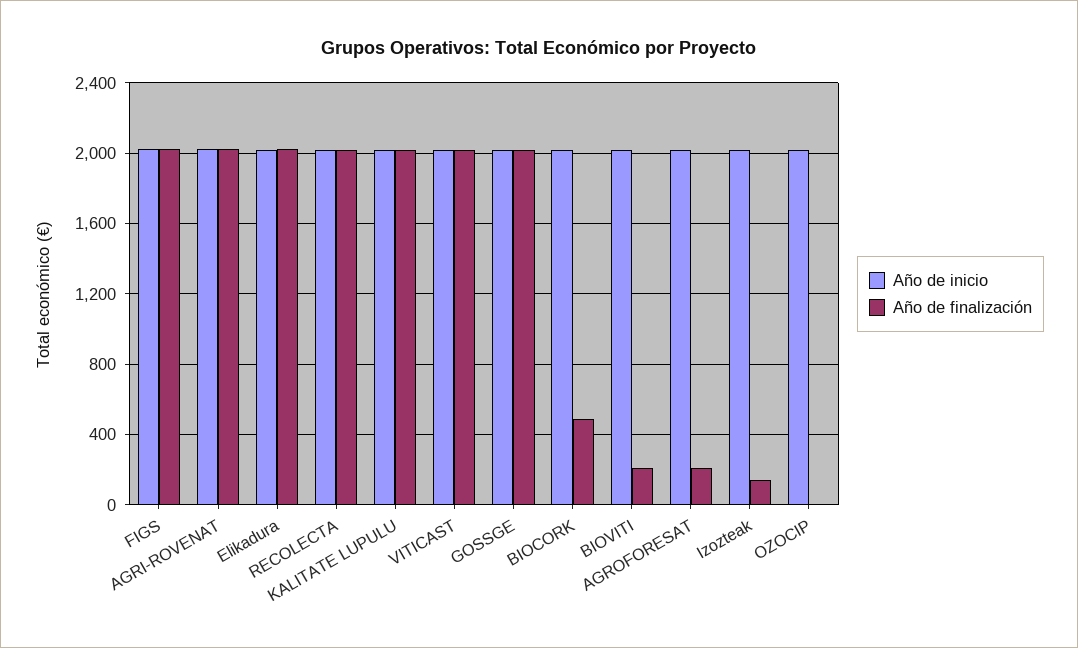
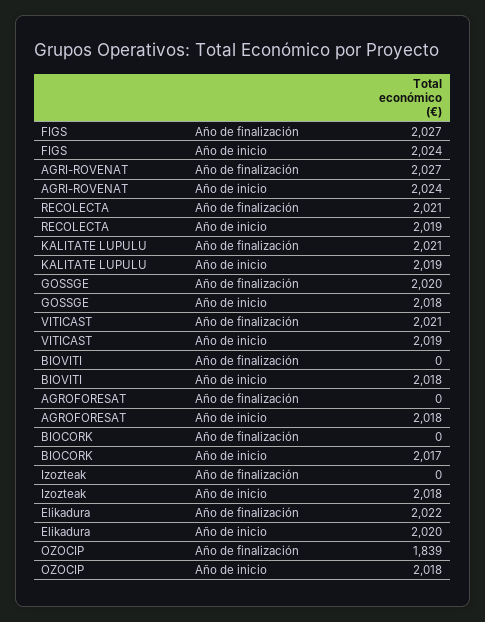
  {
    "Año de inicio": {
      "FIGS": 2024,
      "AGRI-ROVENAT": 2024,
      "Elikadura": 2020,
      "RECOLECTA": 2019,
      "KALITATE LUPULU": 2019,
      "VITICAST": 2019,
      "GOSSGE": 2018,
      "BIOCORK": 2017,
      "BIOVITI": 2018,
      "AGROFORESAT": 2018,
      "Izozteak": 2018,
      "OZOCIP": 2018
    },
    "Año de finalización": {
      "FIGS": 2027,
      "AGRI-ROVENAT": 2027,
      "Elikadura": 2022,
      "RECOLECTA": 2021,
      "KALITATE LUPULU": 2021,
      "VITICAST": 2021,
      "GOSSGE": 2020,
-     "BIOCORK": 500,
+     "BIOCORK": 0,
-     "BIOVITI": 200,
+     "BIOVITI": 0,
-     "AGROFORESAT": 200,
+     "AGROFORESAT": 0,
-     "Izozteak": 150,
+     "Izozteak": 0,
-     "OZOCIP": 0
+     "OZOCIP": 1839
    }
  }

